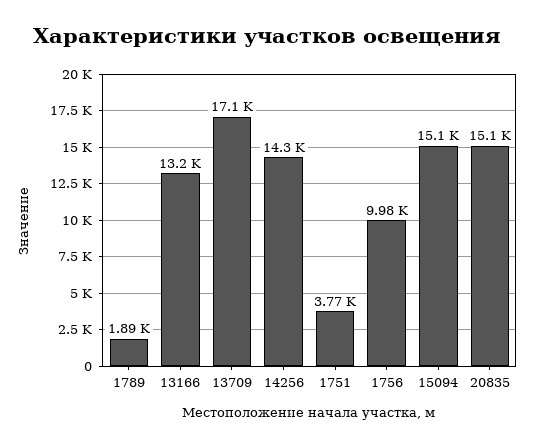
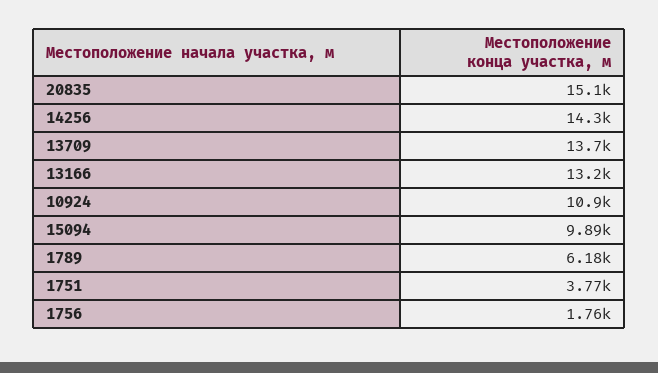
  {
-   "1789": 1890,
+   "1789": 6180,
    "13166": 13200,
-   "13709": 17100,
+   "13709": 13700,
    "14256": 14300,
    "1751": 3770,
-   "1756": 9980,
+   "1756": 1760,
-   "15094": 15100,
+   "15094": 9890,
-   "20835": 15100
+   "20835": 15100,
+   "10924": 10900
  }

